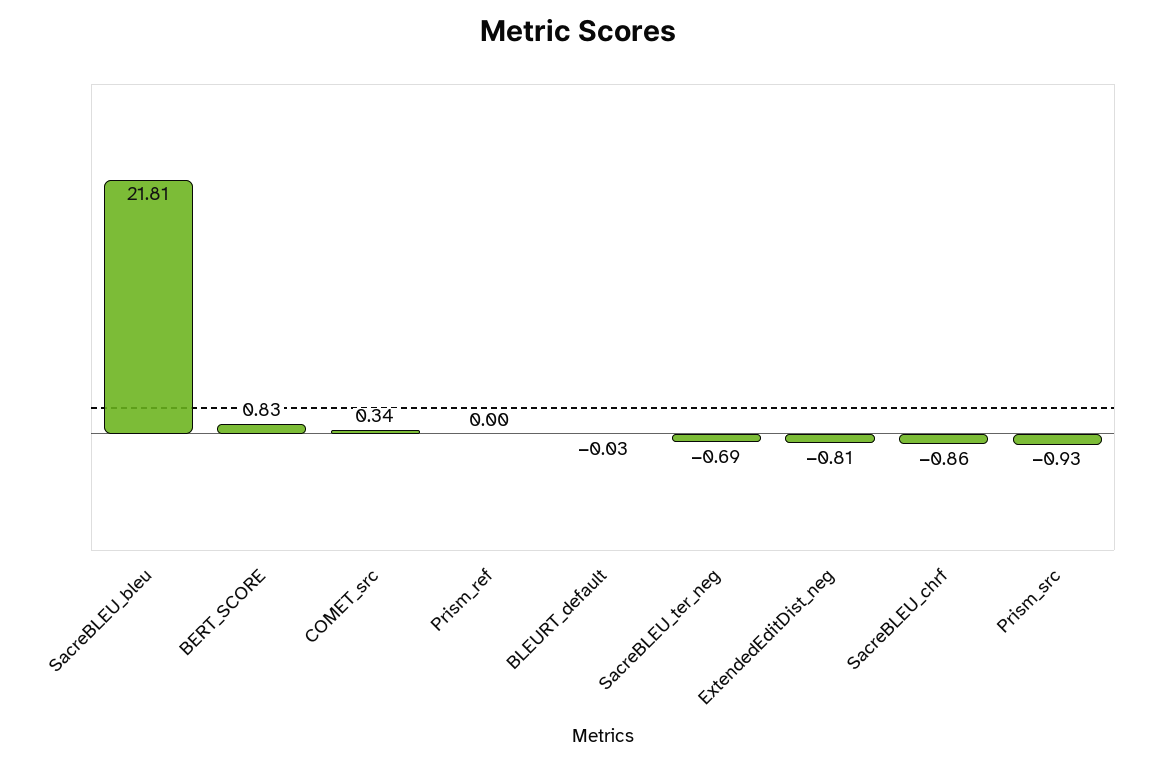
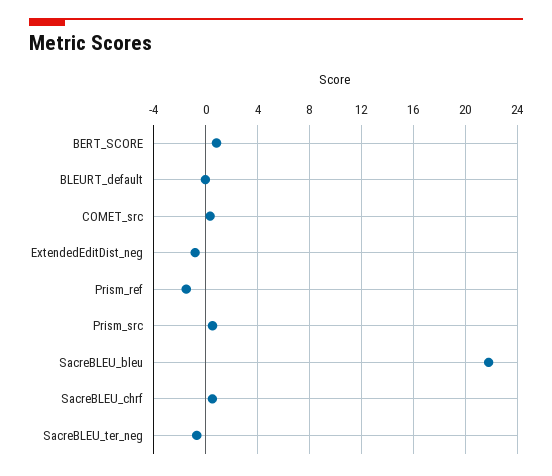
  {
    "SacreBLEU_bleu": 21.81,
    "BERT_SCORE": 0.83,
    "COMET_src": 0.34,
-   "Prism_ref": 0,
+   "Prism_ref": -1.5,
    "BLEURT_default": -0.03,
    "SacreBLEU_ter_neg": -0.69,
    "ExtendedEditDist_neg": -0.81,
-   "SacreBLEU_chrf": -0.86,
+   "SacreBLEU_chrf": 0.5,
-   "Prism_src": -0.93
+   "Prism_src": 0.5
  }

